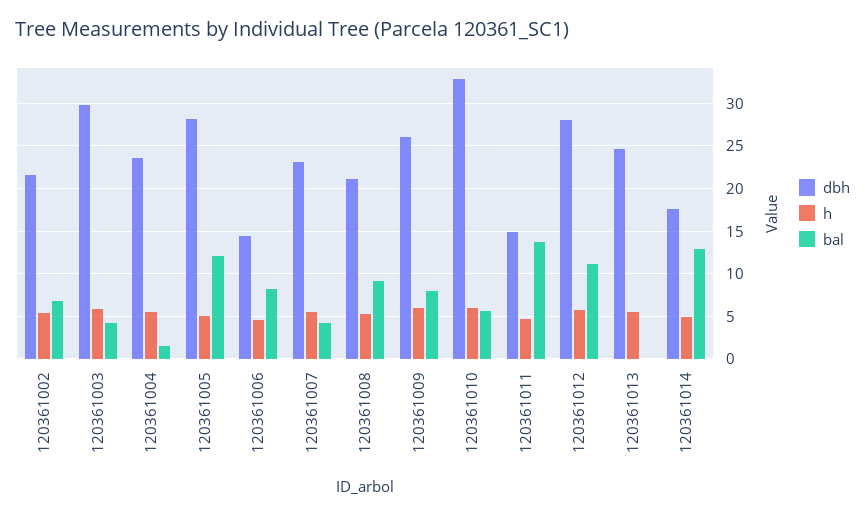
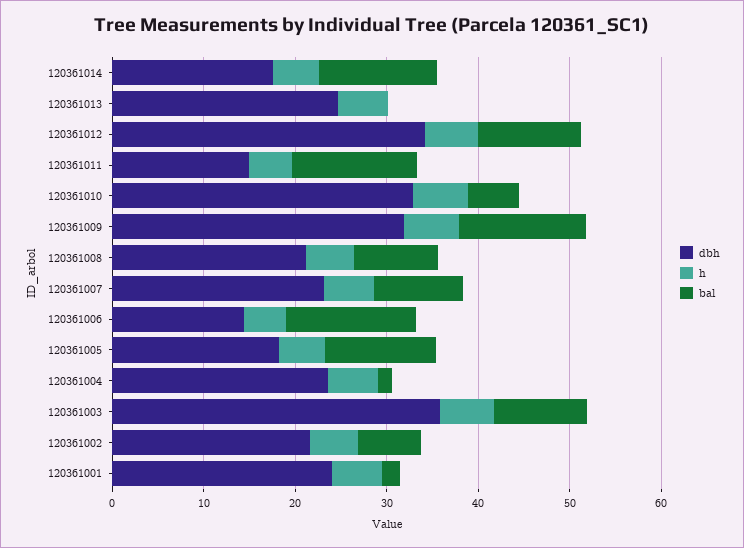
  {
    "dbh": {
      "120361002": 22,
-     "120361003": 30,
+     "120361003": 36,
      "120361004": 24,
-     "120361005": 28,
+     "120361005": 18,
      "120361006": 14,
      "120361007": 23,
      "120361008": 21,
-     "120361009": 26,
+     "120361009": 32,
      "120361010": 33,
      "120361011": 15,
-     "120361012": 28,
+     "120361012": 34,
      "120361013": 25,
-     "120361014": 18
+     "120361014": 18,
+     "120361001": 24
    },
    "h": {
      "120361002": 5,
      "120361003": 6,
      "120361004": 5,
      "120361005": 5,
      "120361006": 5,
      "120361007": 5,
      "120361008": 5,
      "120361009": 6,
      "120361010": 6,
      "120361011": 5,
      "120361012": 6,
      "120361013": 6,
-     "120361014": 5
+     "120361014": 5,
+     "120361001": 6
    },
    "bal": {
      "120361002": 7,
-     "120361003": 4,
+     "120361003": 10,
      "120361004": 2,
      "120361005": 12,
-     "120361006": 8,
+     "120361006": 14,
-     "120361007": 4,
+     "120361007": 10,
      "120361008": 9,
-     "120361009": 8,
+     "120361009": 14,
      "120361010": 6,
      "120361011": 14,
      "120361012": 11,
      "120361013": 0,
-     "120361014": 13
+     "120361014": 13,
+     "120361001": 2
    }
  }

